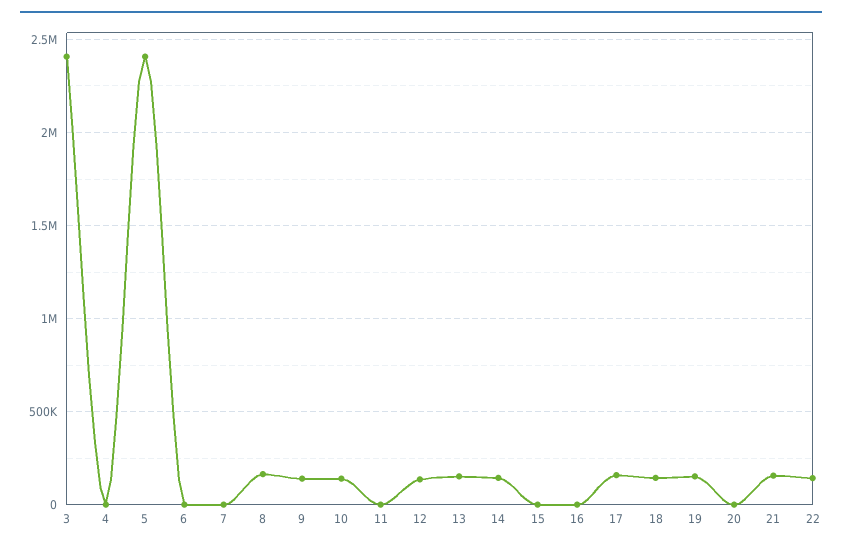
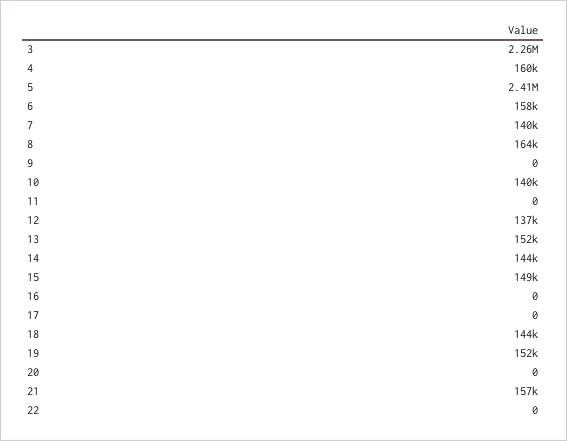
  {
-   "3": 2400000,
+   "3": 2260000,
-   "4": 0,
+   "4": 160000,
    "5": 2410000,
-   "6": 0,
+   "6": 158000,
-   "7": 0,
+   "7": 140000,
    "8": 164000,
-   "9": 150000,
+   "9": 0,
    "10": 140000,
    "11": 0,
    "12": 137000,
    "13": 152000,
    "14": 144000,
-   "15": 0,
+   "15": 149000,
    "16": 0,
-   "17": 150000,
+   "17": 0,
    "18": 144000,
    "19": 152000,
    "20": 0,
    "21": 157000,
-   "22": 150000
+   "22": 0
  }

